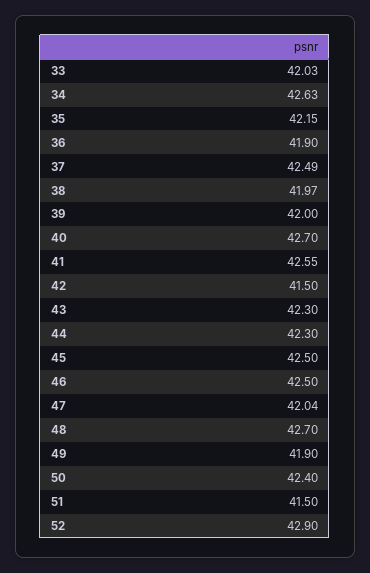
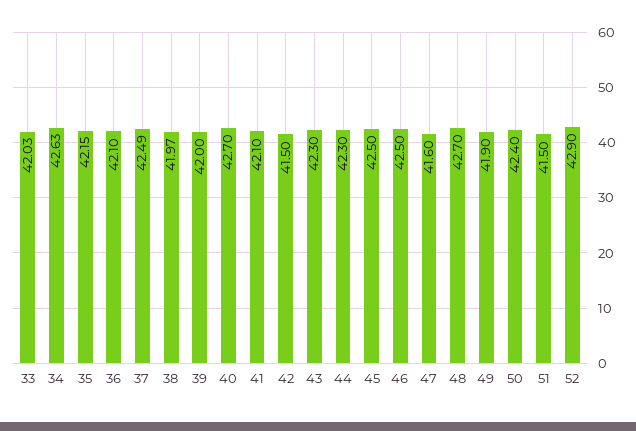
  {
    "33": 42.03,
    "34": 42.63,
    "35": 42.15,
-   "36": 41.9,
+   "36": 42.1,
    "37": 42.49,
    "38": 41.97,
    "39": 42,
    "40": 42.7,
-   "41": 42.55,
+   "41": 42.1,
    "42": 41.5,
    "43": 42.3,
    "44": 42.3,
    "45": 42.5,
    "46": 42.5,
-   "47": 42.04,
+   "47": 41.6,
    "48": 42.7,
    "49": 41.9,
    "50": 42.4,
    "51": 41.5,
    "52": 42.9
  }

